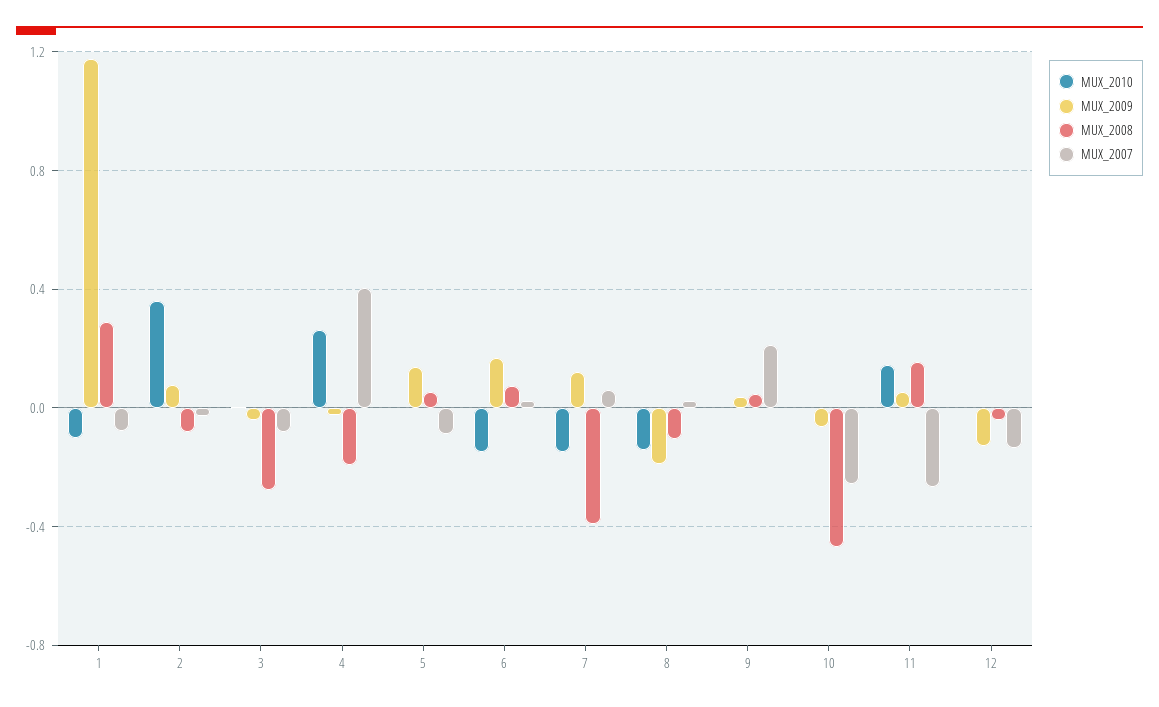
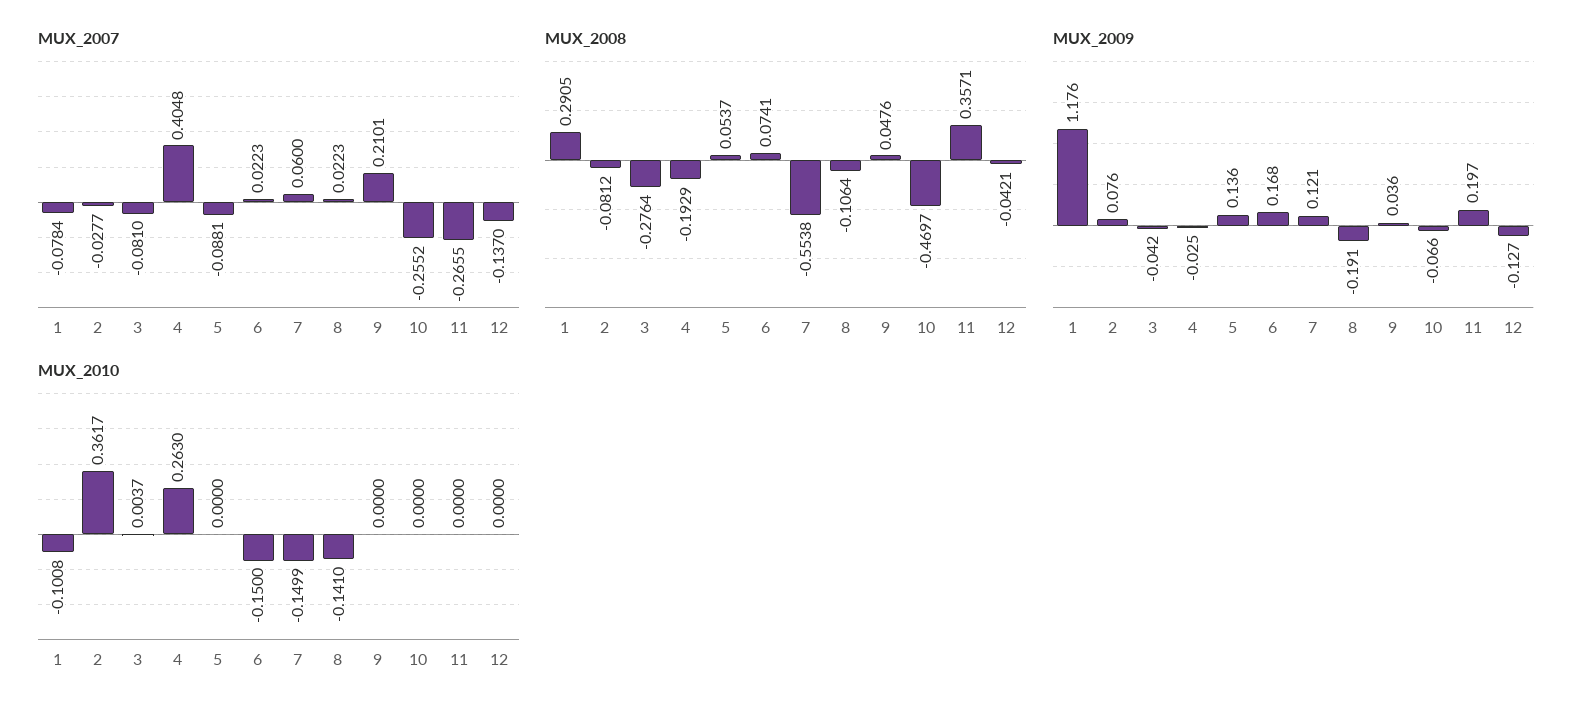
  {
    "MUX_2010": {
      "1": -0.1008,
      "2": 0.3617,
      "3": 0.0037,
      "4": 0.263,
      "5": 0,
      "6": -0.15,
      "7": -0.1499,
      "8": -0.141,
      "9": 0,
      "10": 0,
-     "11": 0.15,
+     "11": 0,
      "12": 0
    },
    "MUX_2009": {
      "1": 1.176,
      "2": 0.076,
      "3": -0.042,
      "4": -0.025,
      "5": 0.136,
      "6": 0.168,
      "7": 0.121,
      "8": -0.191,
      "9": 0.036,
      "10": -0.066,
-     "11": 0.05,
+     "11": 0.197,
      "12": -0.127
    },
    "MUX_2008": {
      "1": 0.2905,
      "2": -0.0812,
      "3": -0.2764,
      "4": -0.1929,
      "5": 0.0537,
      "6": 0.0741,
-     "7": -0.4,
+     "7": -0.5538,
      "8": -0.1064,
      "9": 0.0476,
      "10": -0.4697,
-     "11": 0.15,
+     "11": 0.3571,
      "12": -0.0421
    },
    "MUX_2007": {
      "1": -0.0784,
      "2": -0.0277,
      "3": -0.081,
      "4": 0.4048,
      "5": -0.0881,
      "6": 0.0223,
      "7": 0.06,
      "8": 0.0223,
      "9": 0.2101,
      "10": -0.2552,
      "11": -0.2655,
      "12": -0.137
    }
  }

